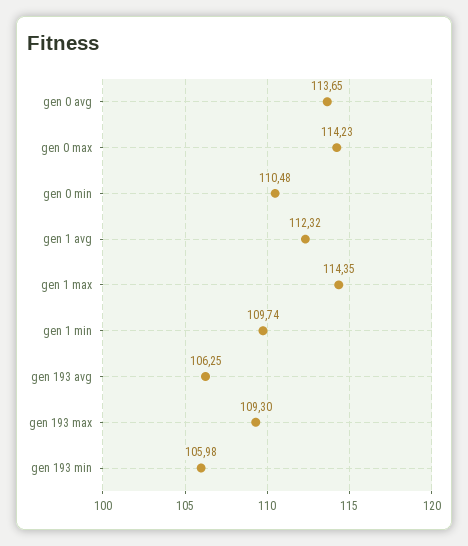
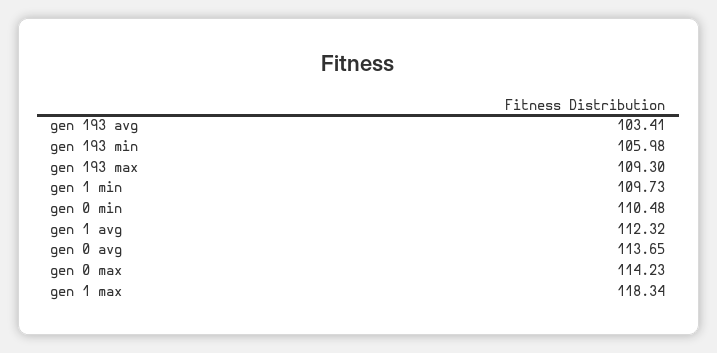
  {
    "gen 0 avg": 113.65,
    "gen 0 max": 114.23,
    "gen 0 min": 110.48,
    "gen 1 avg": 112.32,
-   "gen 1 max": 114.35,
+   "gen 1 max": 118.34,
-   "gen 1 min": 109.74,
+   "gen 1 min": 109.73,
-   "gen 193 avg": 106.25,
+   "gen 193 avg": 103.41,
    "gen 193 max": 109.3,
    "gen 193 min": 105.98
  }

